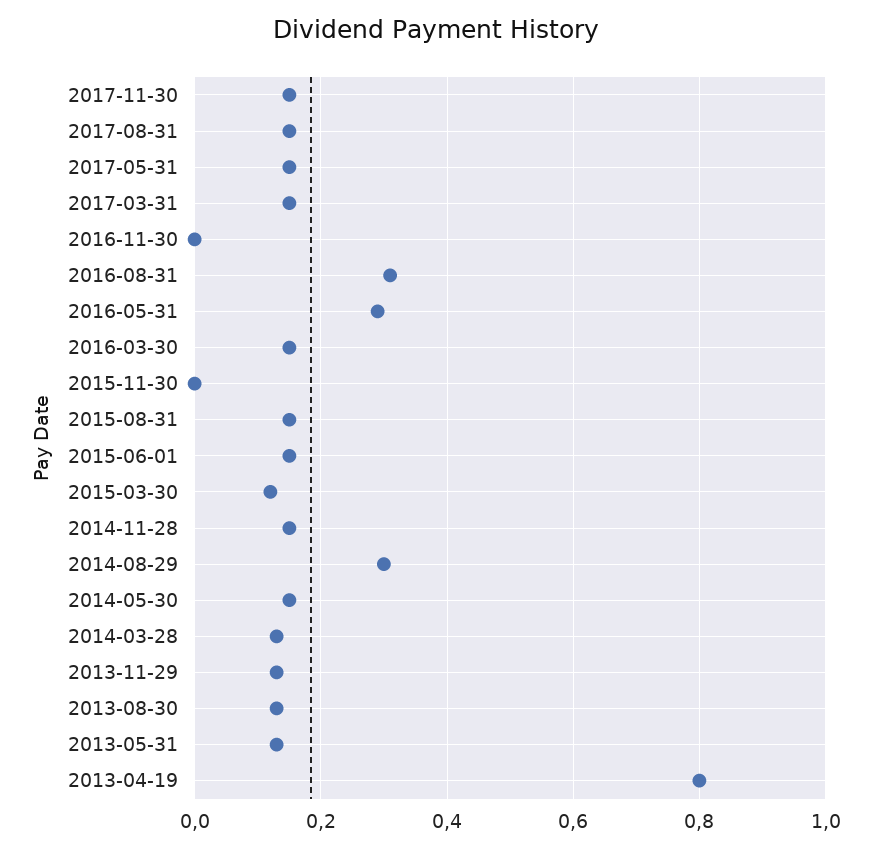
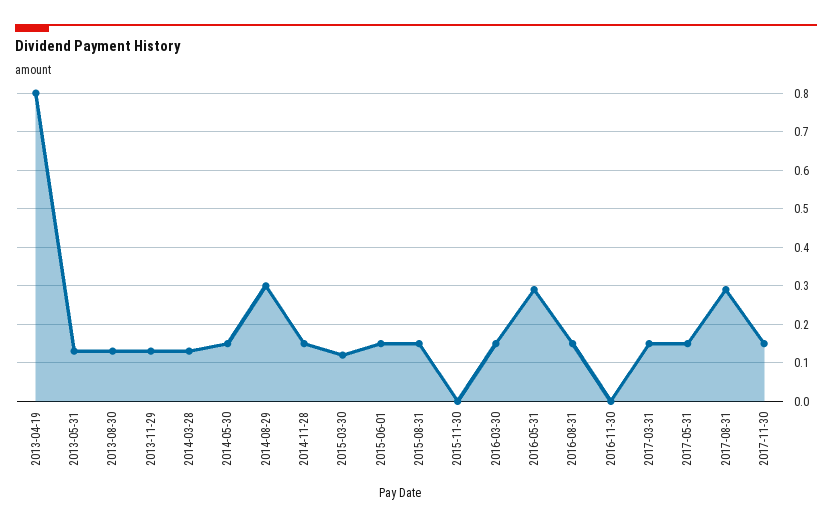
  {
    "2017-11-30": 0.15,
-   "2017-08-31": 0.15,
+   "2017-08-31": 0.3,
    "2017-05-31": 0.15,
    "2017-03-31": 0.15,
    "2016-11-30": 0,
-   "2016-08-31": 0.3,
+   "2016-08-31": 0.15,
    "2016-05-31": 0.3,
    "2016-03-30": 0.15,
    "2015-11-30": 0,
    "2015-08-31": 0.15,
    "2015-06-01": 0.15,
    "2015-03-30": 0.1,
    "2014-11-28": 0.15,
    "2014-08-29": 0.3,
    "2014-05-30": 0.15,
    "2014-03-28": 0.15,
    "2013-11-29": 0.15,
    "2013-08-30": 0.15,
    "2013-05-31": 0.15,
    "2013-04-19": 0.8
  }

